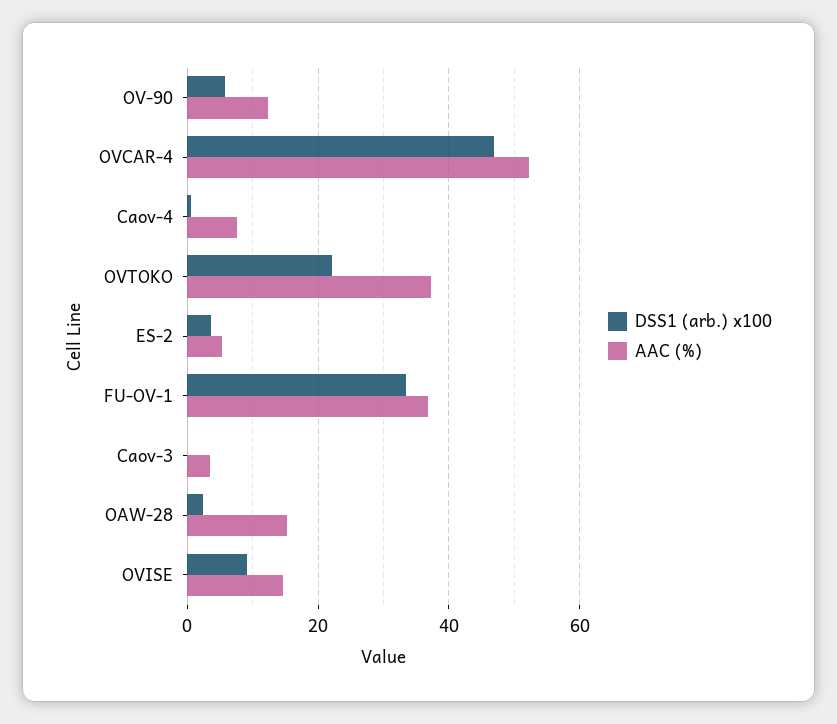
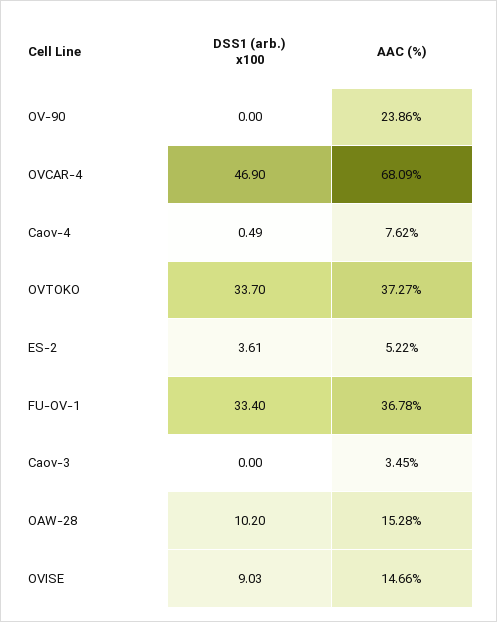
  {
    "DSS1 (arb.) x100": {
-     "OV-90": 6,
+     "OV-90": 0,
      "OVCAR-4": 46.9,
      "Caov-4": 0.49,
-     "OVTOKO": 22,
+     "OVTOKO": 33.7,
      "ES-2": 3.61,
      "FU-OV-1": 33.4,
      "Caov-3": 0,
-     "OAW-28": 2,
+     "OAW-28": 10.2,
      "OVISE": 9.03
    },
    "AAC (%)": {
-     "OV-90": 12,
+     "OV-90": 23.86,
-     "OVCAR-4": 52,
+     "OVCAR-4": 68.09,
      "Caov-4": 7.62,
      "OVTOKO": 37.27,
      "ES-2": 5.22,
      "FU-OV-1": 36.78,
      "Caov-3": 3.45,
      "OAW-28": 15.28,
      "OVISE": 14.66
    }
  }

